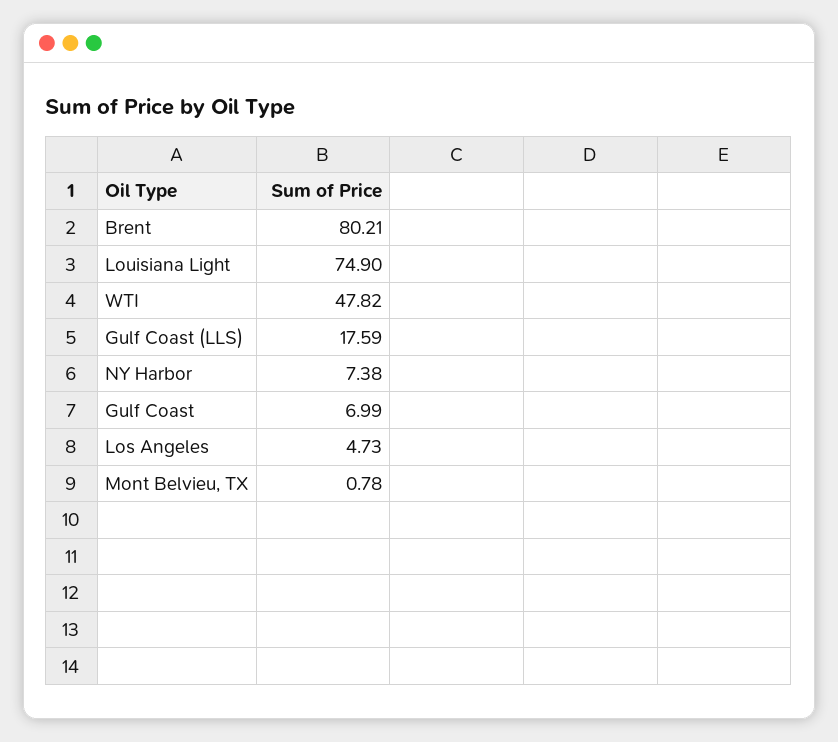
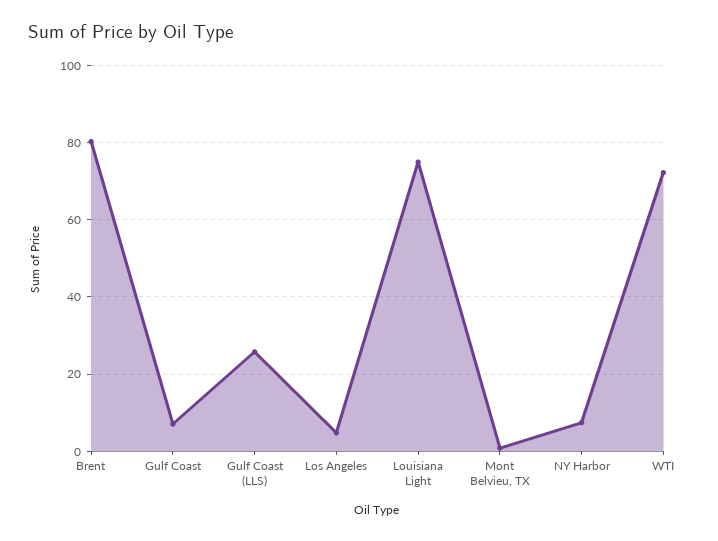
  {
    "Brent": 80.21,
    "Louisiana Light": 74.9,
-   "WTI": 47.82,
+   "WTI": 72,
-   "Gulf Coast (LLS)": 17.59,
+   "Gulf Coast (LLS)": 26,
    "NY Harbor": 7.38,
    "Gulf Coast": 6.99,
    "Los Angeles": 4.73,
    "Mont Belvieu, TX": 0.78
  }

